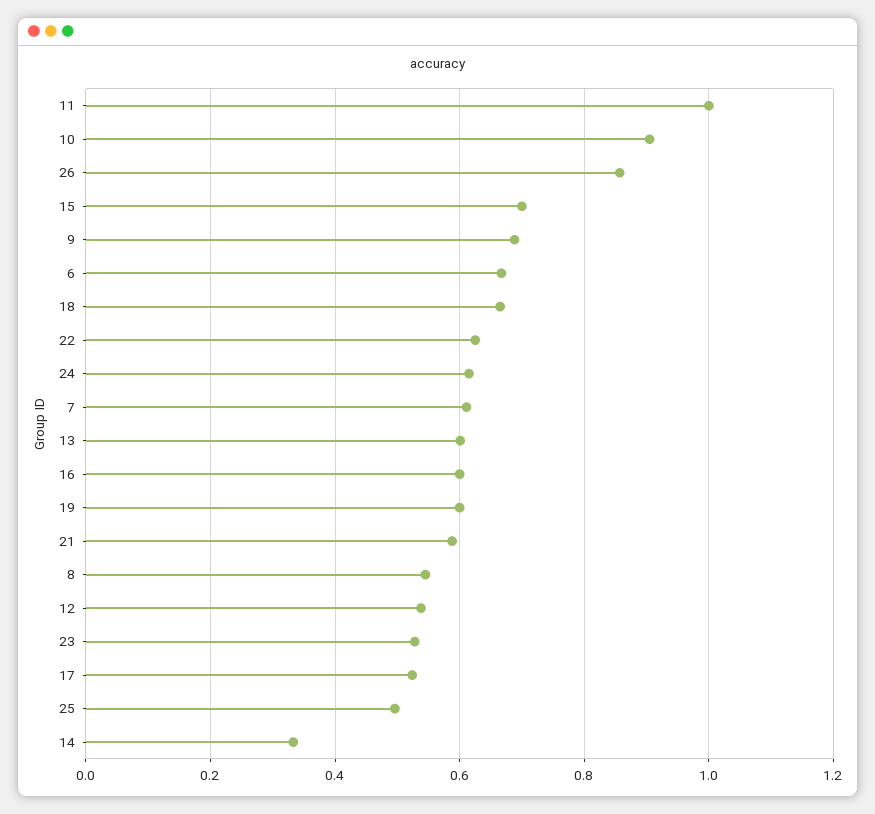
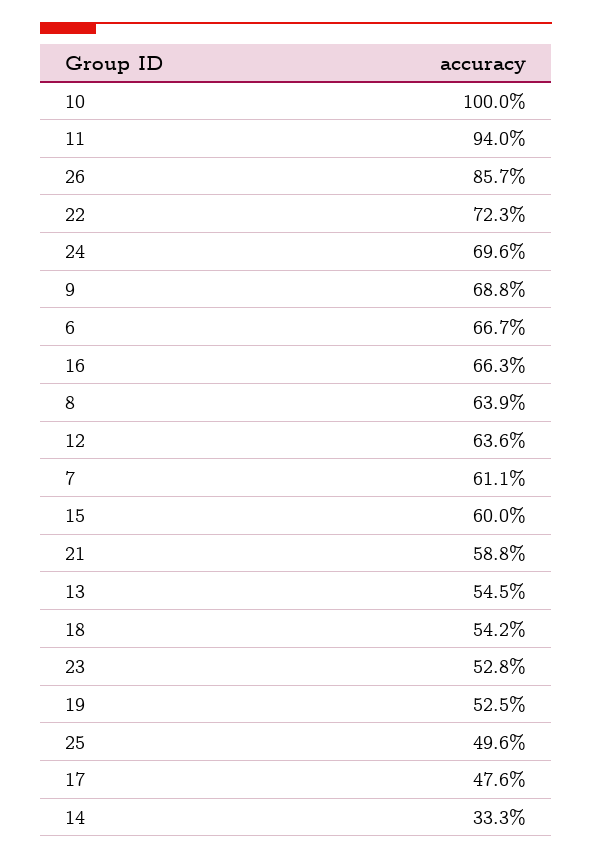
  {
-   "11": 1,
+   "11": 0.94,
-   "10": 0.9,
+   "10": 1,
    "26": 0.857,
-   "15": 0.7,
+   "15": 0.6,
    "9": 0.688,
    "6": 0.667,
-   "18": 0.66,
+   "18": 0.542,
-   "22": 0.62,
+   "22": 0.723,
-   "24": 0.62,
+   "24": 0.696,
    "7": 0.611,
-   "13": 0.6,
+   "13": 0.545,
-   "16": 0.6,
+   "16": 0.663,
-   "19": 0.6,
+   "19": 0.525,
    "21": 0.588,
-   "8": 0.54,
+   "8": 0.639,
-   "12": 0.54,
+   "12": 0.636,
    "23": 0.528,
-   "17": 0.52,
+   "17": 0.476,
    "25": 0.496,
    "14": 0.333
  }

